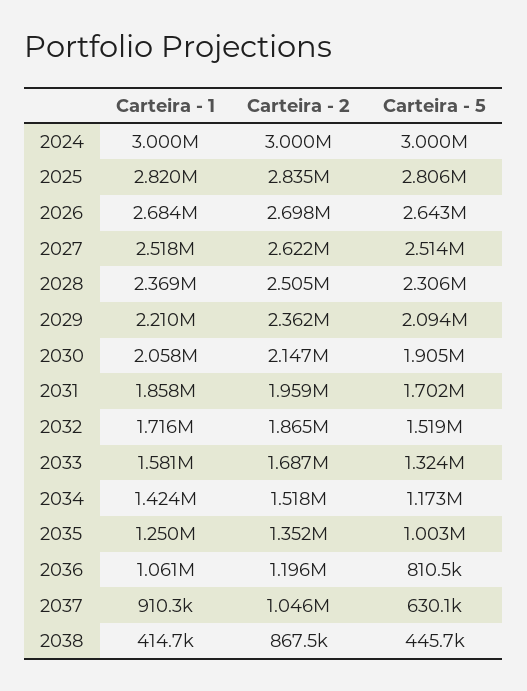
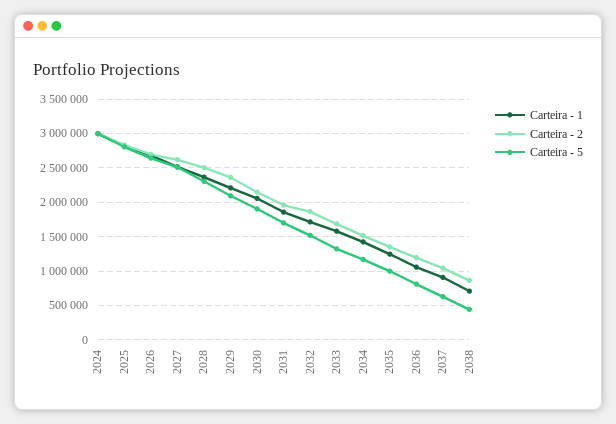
  {
    "Carteira - 1": {
      "2024": 3000000,
      "2025": 2820000,
      "2026": 2684000,
      "2027": 2518000,
      "2028": 2369000,
      "2029": 2210000,
      "2030": 2058000,
      "2031": 1858000,
      "2032": 1716000,
      "2033": 1581000,
      "2034": 1424000,
      "2035": 1250000,
      "2036": 1061000,
      "2037": 910300,
-     "2038": 414700
+     "2038": 700000
    },
    "Carteira - 2": {
      "2024": 3000000,
      "2025": 2835000,
      "2026": 2698000,
      "2027": 2622000,
      "2028": 2505000,
      "2029": 2362000,
      "2030": 2147000,
      "2031": 1959000,
      "2032": 1865000,
      "2033": 1687000,
      "2034": 1518000,
      "2035": 1352000,
      "2036": 1196000,
      "2037": 1046000,
      "2038": 867500
    },
    "Carteira - 5": {
      "2024": 3000000,
      "2025": 2806000,
      "2026": 2643000,
      "2027": 2514000,
      "2028": 2306000,
      "2029": 2094000,
      "2030": 1905000,
      "2031": 1702000,
      "2032": 1519000,
      "2033": 1324000,
      "2034": 1173000,
      "2035": 1003000,
      "2036": 810500,
      "2037": 630100,
      "2038": 445700
    }
  }

